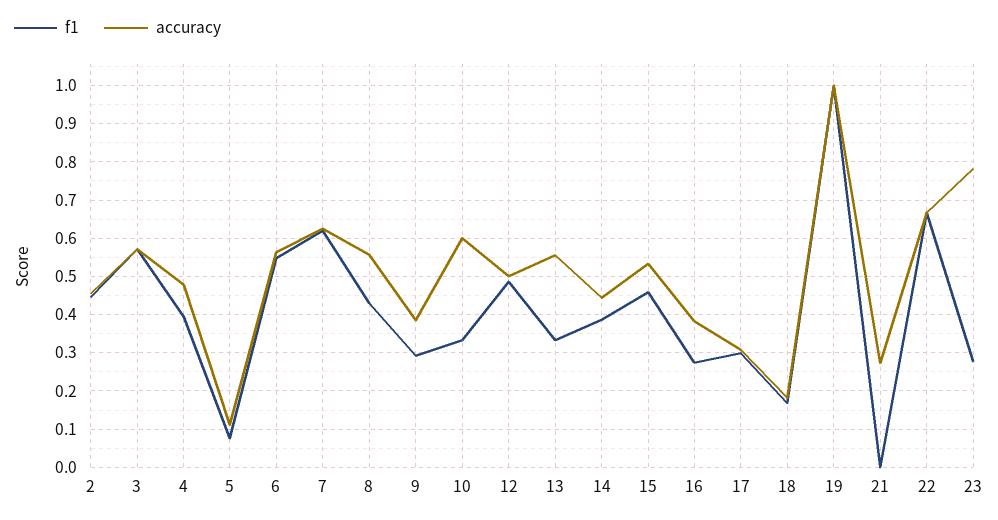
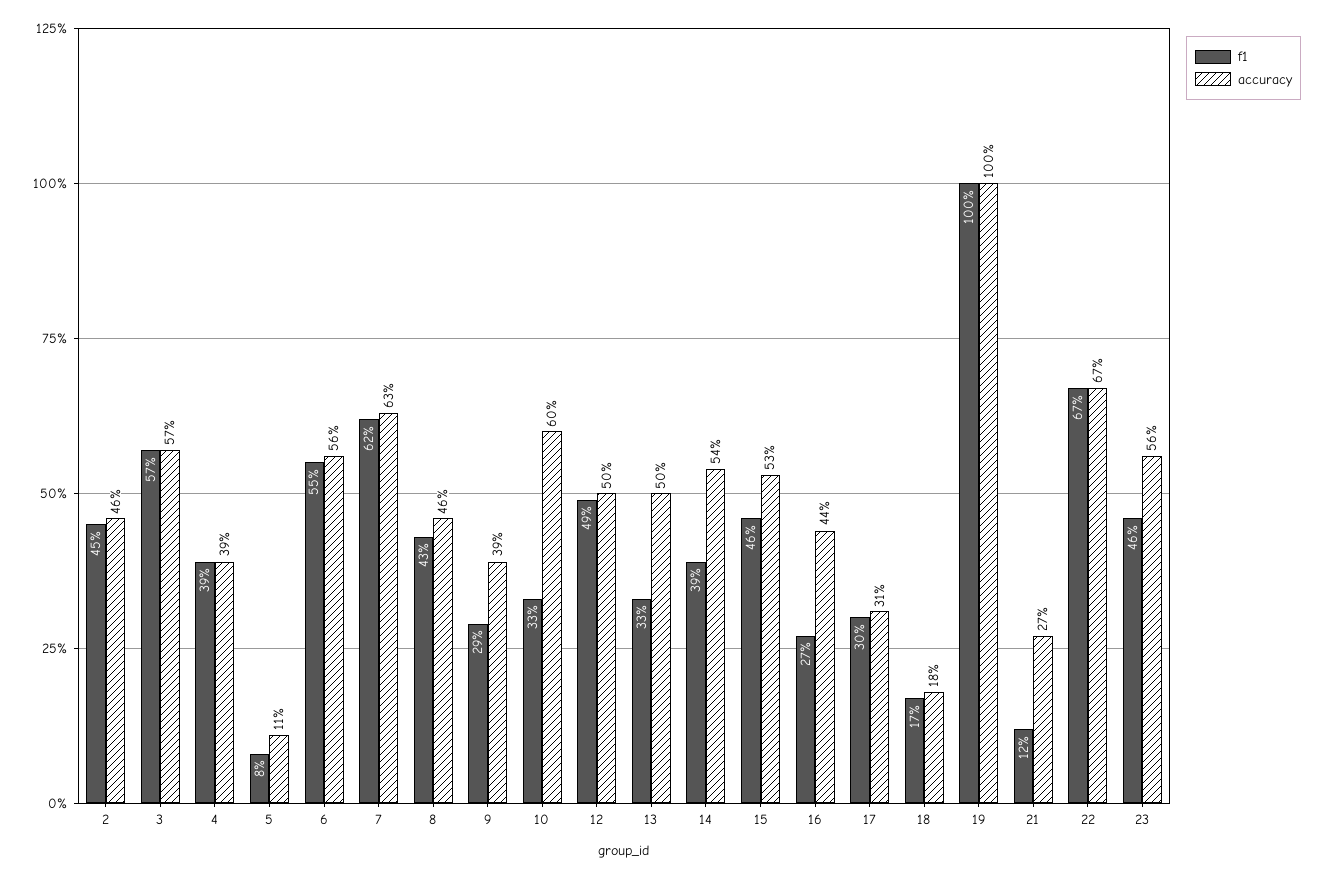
  {
    "f1": {
      "2": 0.45,
      "3": 0.57,
      "4": 0.39,
      "5": 0.08,
      "6": 0.55,
      "7": 0.62,
      "8": 0.43,
      "9": 0.29,
      "10": 0.33,
      "12": 0.49,
      "13": 0.33,
      "14": 0.39,
      "15": 0.46,
      "16": 0.27,
      "17": 0.3,
      "18": 0.17,
      "19": 1,
-     "21": 0,
+     "21": 0.12,
      "22": 0.67,
-     "23": 0.28
+     "23": 0.46
    },
    "accuracy": {
      "2": 0.46,
      "3": 0.57,
-     "4": 0.48,
+     "4": 0.39,
      "5": 0.11,
      "6": 0.56,
      "7": 0.63,
-     "8": 0.56,
+     "8": 0.46,
      "9": 0.39,
      "10": 0.6,
      "12": 0.5,
-     "13": 0.56,
+     "13": 0.5,
-     "14": 0.44,
+     "14": 0.54,
      "15": 0.53,
-     "16": 0.38,
+     "16": 0.44,
      "17": 0.31,
      "18": 0.18,
      "19": 1,
      "21": 0.27,
      "22": 0.67,
-     "23": 0.78
+     "23": 0.56
    }
  }

